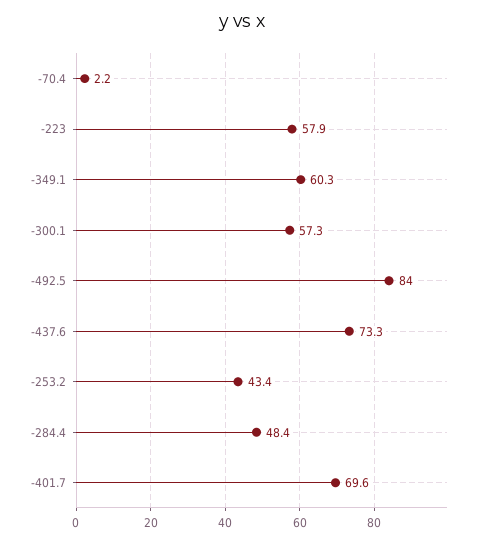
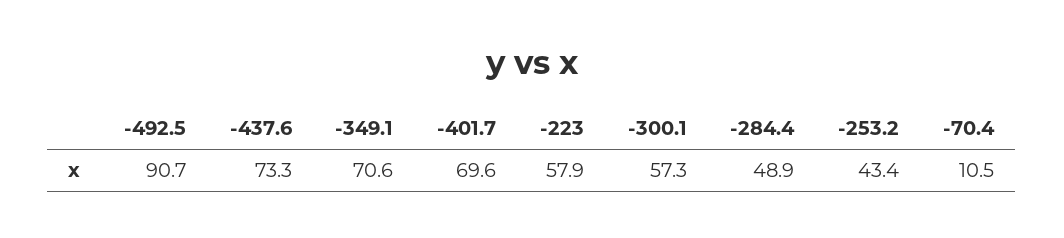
  {
-   "-70.4": 2.2,
+   "-70.4": 10.5,
    "-223": 57.9,
-   "-349.1": 60.3,
+   "-349.1": 70.6,
    "-300.1": 57.3,
-   "-492.5": 84,
+   "-492.5": 90.7,
    "-437.6": 73.3,
    "-253.2": 43.4,
-   "-284.4": 48.4,
+   "-284.4": 48.9,
    "-401.7": 69.6
  }

